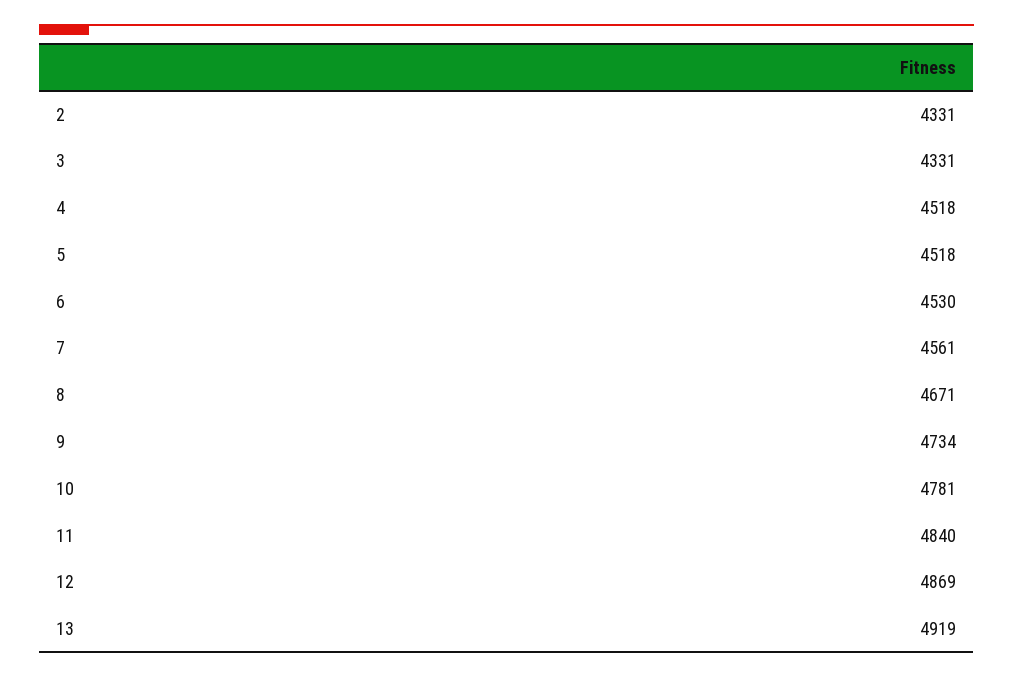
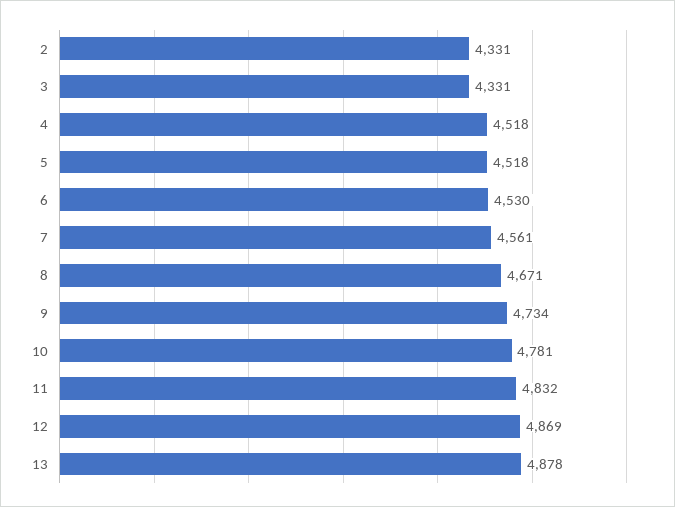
  {
    "2": 4331,
    "3": 4331,
    "4": 4518,
    "5": 4518,
    "6": 4530,
    "7": 4561,
    "8": 4671,
    "9": 4734,
    "10": 4781,
-   "11": 4840,
+   "11": 4832,
    "12": 4869,
-   "13": 4919
+   "13": 4878
  }

